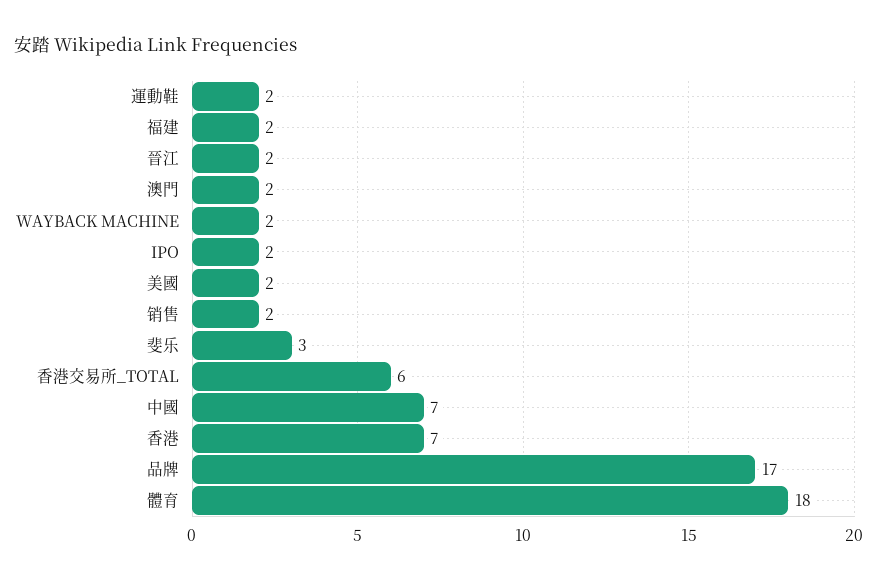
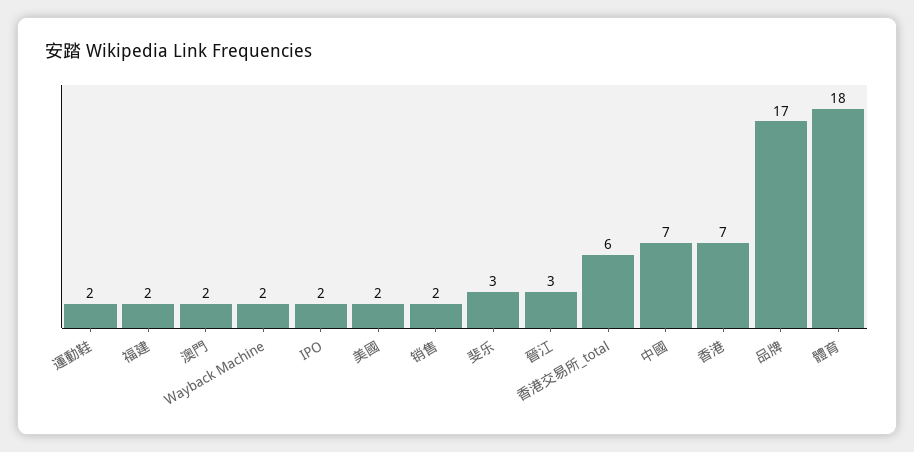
  {
    "運動鞋": 2,
    "福建": 2,
-   "晉江": 2,
+   "晉江": 3,
    "澳門": 2,
    "WAYBACK MACHINE": 2,
    "IPO": 2,
    "美國": 2,
    "销售": 2,
    "斐乐": 3,
    "香港交易所_TOTAL": 6,
    "中國": 7,
    "香港": 7,
    "品牌": 17,
    "體育": 18
  }

